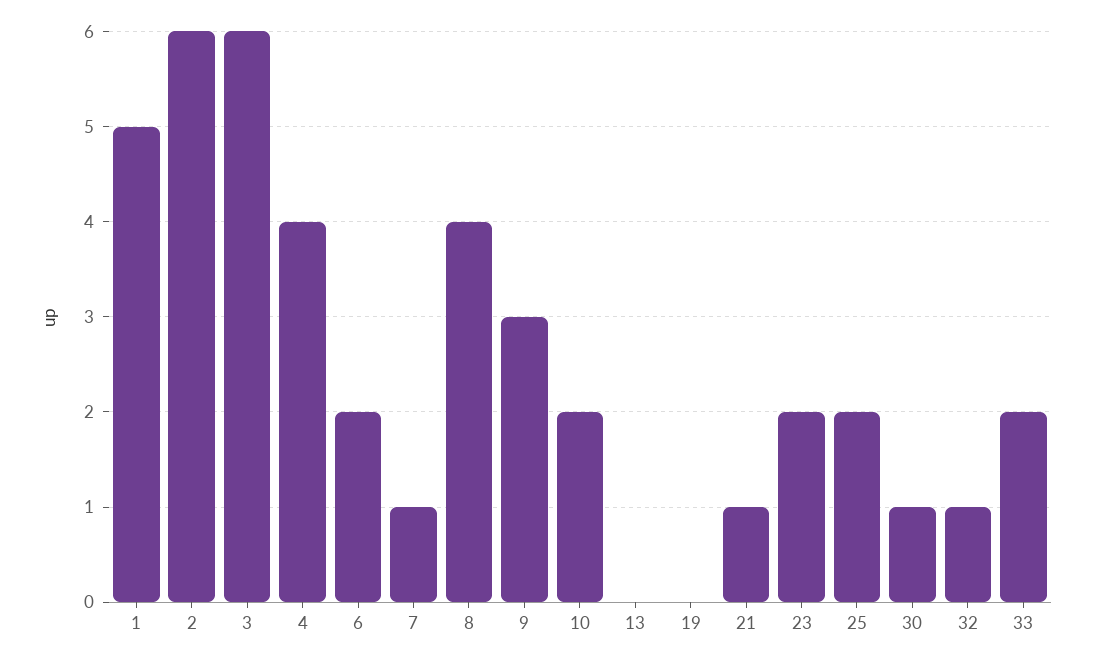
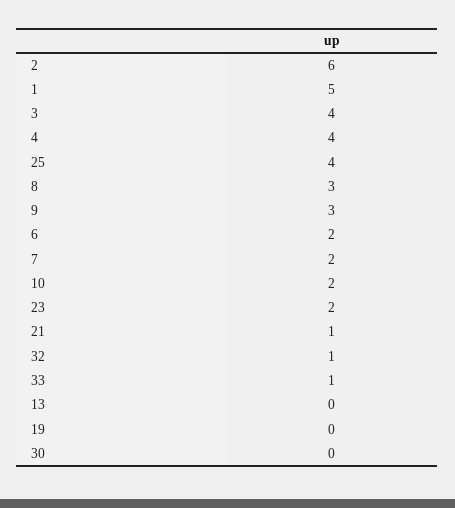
  {
    "1": 5,
    "2": 6,
-   "3": 6,
+   "3": 4,
    "4": 4,
    "6": 2,
-   "7": 1,
+   "7": 2,
-   "8": 4,
+   "8": 3,
    "9": 3,
    "10": 2,
    "13": 0,
    "19": 0,
    "21": 1,
    "23": 2,
-   "25": 2,
+   "25": 4,
-   "30": 1,
+   "30": 0,
    "32": 1,
-   "33": 2
+   "33": 1
  }

